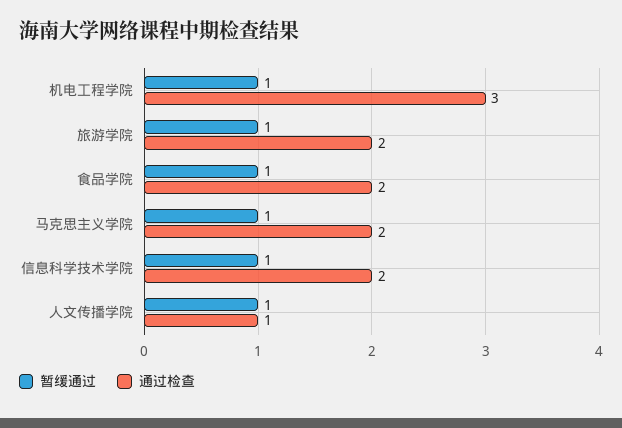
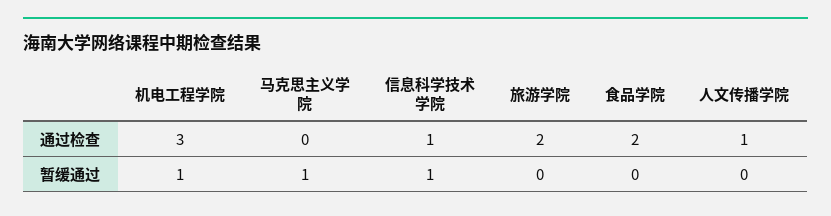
  {
    "暂缓通过": {
      "机电工程学院": 1,
-     "旅游学院": 1,
+     "旅游学院": 0,
-     "食品学院": 1,
+     "食品学院": 0,
      "马克思主义学院": 1,
      "信息科学技术学院": 1,
-     "人文传播学院": 1
+     "人文传播学院": 0
    },
    "通过检查": {
      "机电工程学院": 3,
      "旅游学院": 2,
      "食品学院": 2,
-     "马克思主义学院": 2,
+     "马克思主义学院": 0,
-     "信息科学技术学院": 2,
+     "信息科学技术学院": 1,
      "人文传播学院": 1
    }
  }

